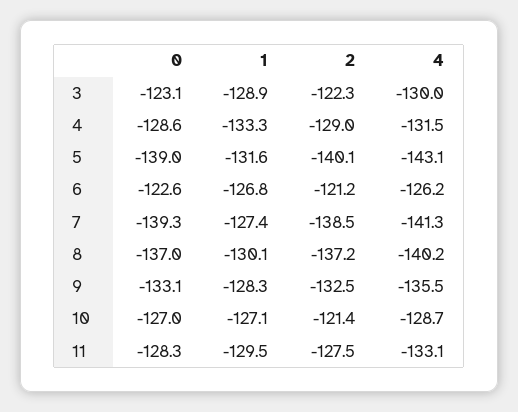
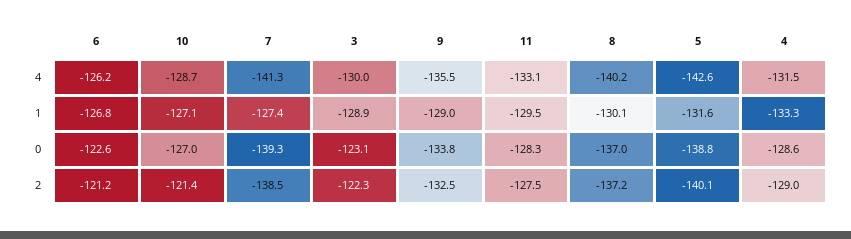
  {
    "0": {
      "3": -123.1,
      "4": -128.6,
-     "5": -139,
+     "5": -138.8,
      "6": -122.6,
      "7": -139.3,
      "8": -137,
-     "9": -133.1,
+     "9": -133.8,
      "10": -127,
      "11": -128.3
    },
    "1": {
      "3": -128.9,
      "4": -133.3,
      "5": -131.6,
      "6": -126.8,
      "7": -127.4,
      "8": -130.1,
-     "9": -128.3,
+     "9": -129,
      "10": -127.1,
      "11": -129.5
    },
    "2": {
      "3": -122.3,
      "4": -129,
      "5": -140.1,
      "6": -121.2,
      "7": -138.5,
      "8": -137.2,
      "9": -132.5,
      "10": -121.4,
      "11": -127.5
    },
    "4": {
      "3": -130,
      "4": -131.5,
-     "5": -143.1,
+     "5": -142.6,
      "6": -126.2,
      "7": -141.3,
      "8": -140.2,
      "9": -135.5,
      "10": -128.7,
      "11": -133.1
    }
  }

